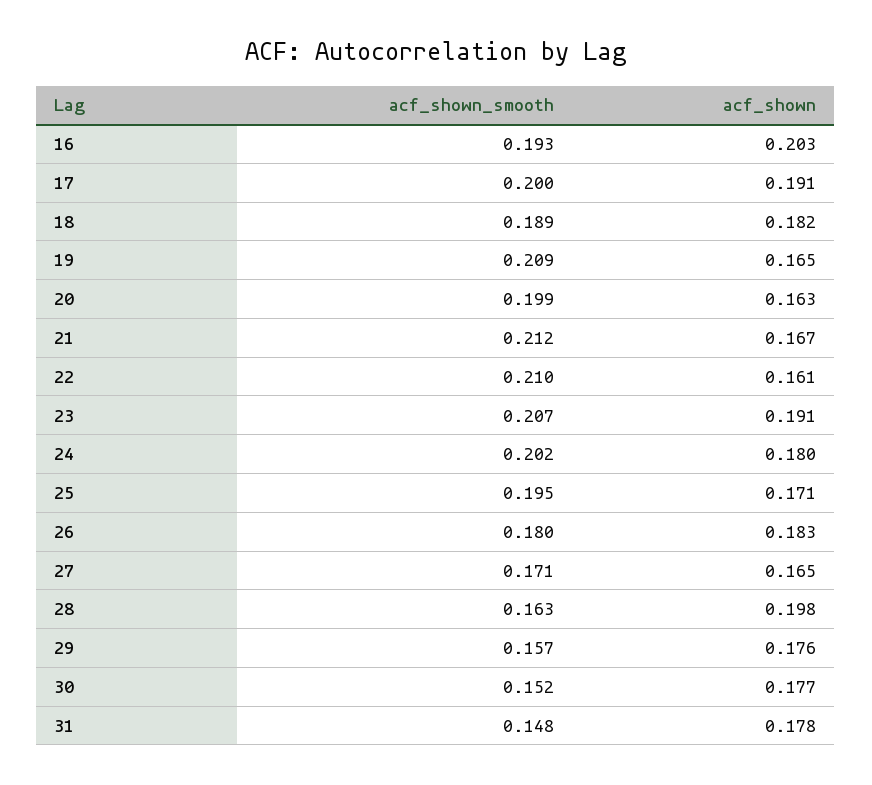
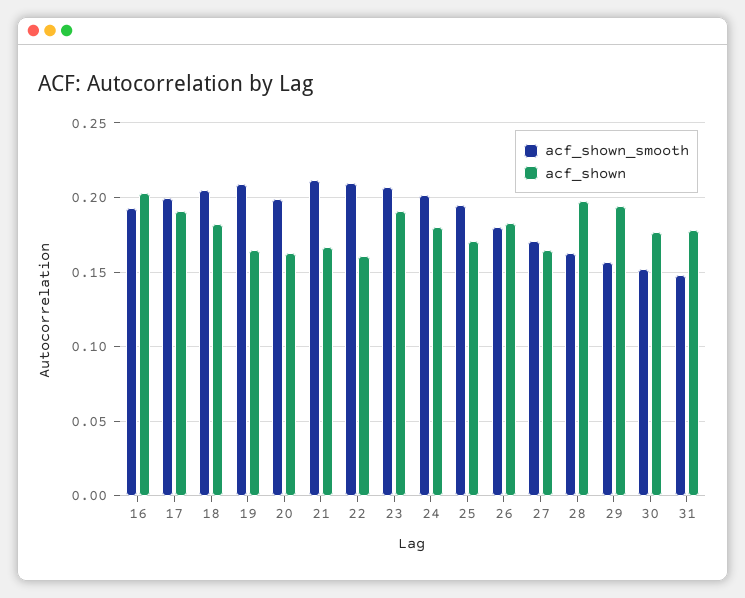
  {
    "acf_shown_smooth": {
      "16": 0.193,
      "17": 0.2,
-     "18": 0.189,
+     "18": 0.205,
      "19": 0.209,
      "20": 0.199,
      "21": 0.212,
      "22": 0.21,
      "23": 0.207,
      "24": 0.202,
      "25": 0.195,
      "26": 0.18,
      "27": 0.171,
      "28": 0.163,
      "29": 0.157,
      "30": 0.152,
      "31": 0.148
    },
    "acf_shown": {
      "16": 0.203,
      "17": 0.191,
      "18": 0.182,
      "19": 0.165,
      "20": 0.163,
      "21": 0.167,
      "22": 0.161,
      "23": 0.191,
      "24": 0.18,
      "25": 0.171,
      "26": 0.183,
      "27": 0.165,
      "28": 0.198,
-     "29": 0.176,
+     "29": 0.195,
      "30": 0.177,
      "31": 0.178
    }
  }

